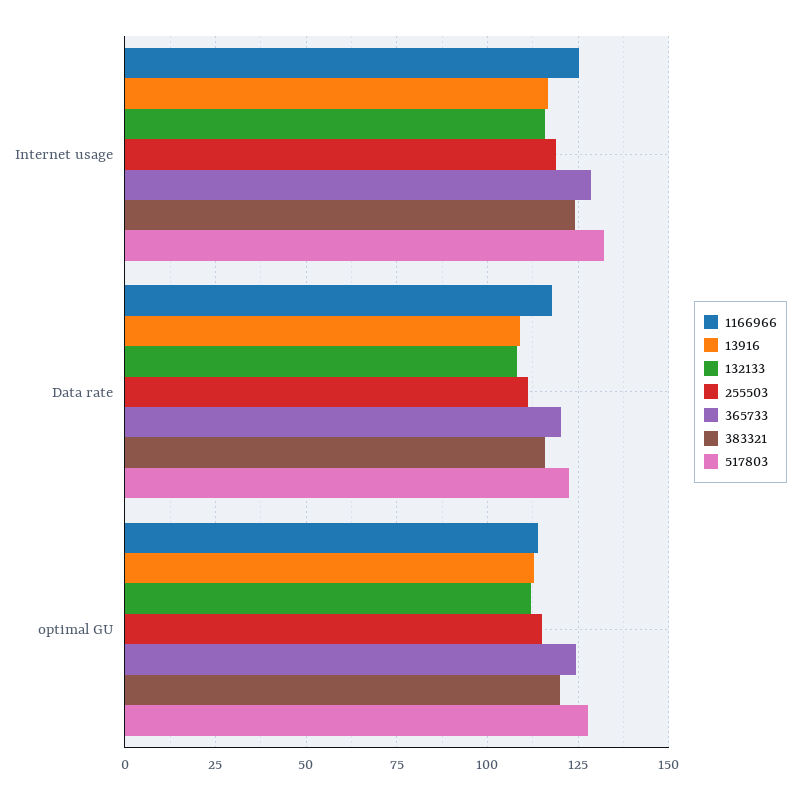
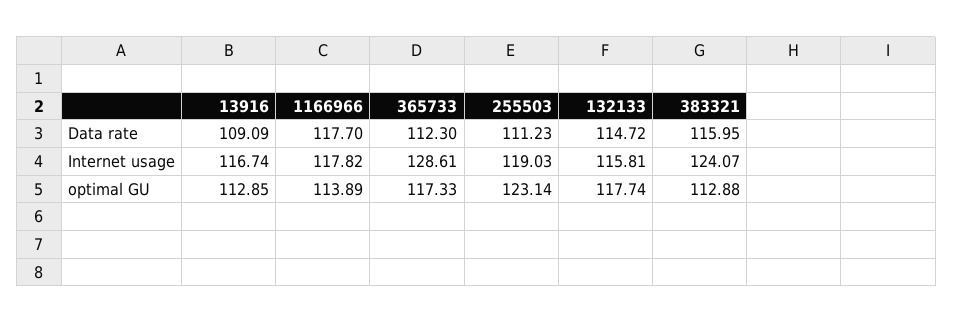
  {
    "1166966": {
-     "Internet usage": 125,
+     "Internet usage": 117.82,
      "Data rate": 117.7,
      "optimal GU": 113.89
    },
    "13916": {
      "Internet usage": 116.74,
      "Data rate": 109.09,
      "optimal GU": 112.85
    },
    "132133": {
      "Internet usage": 115.81,
-     "Data rate": 107.5,
+     "Data rate": 114.72,
-     "optimal GU": 112.5
+     "optimal GU": 117.74
    },
    "255503": {
      "Internet usage": 119.03,
      "Data rate": 111.23,
-     "optimal GU": 115
+     "optimal GU": 123.14
    },
    "365733": {
      "Internet usage": 128.61,
-     "Data rate": 120,
+     "Data rate": 112.3,
-     "optimal GU": 125
+     "optimal GU": 117.33
    },
    "383321": {
      "Internet usage": 124.07,
      "Data rate": 115.95,
-     "optimal GU": 120
+     "optimal GU": 112.88
-   },
+   }
-   "517803": {
-     "Internet usage": 132.5,
-     "Data rate": 122.5,
-     "optimal GU": 127.5
-   }
  }

